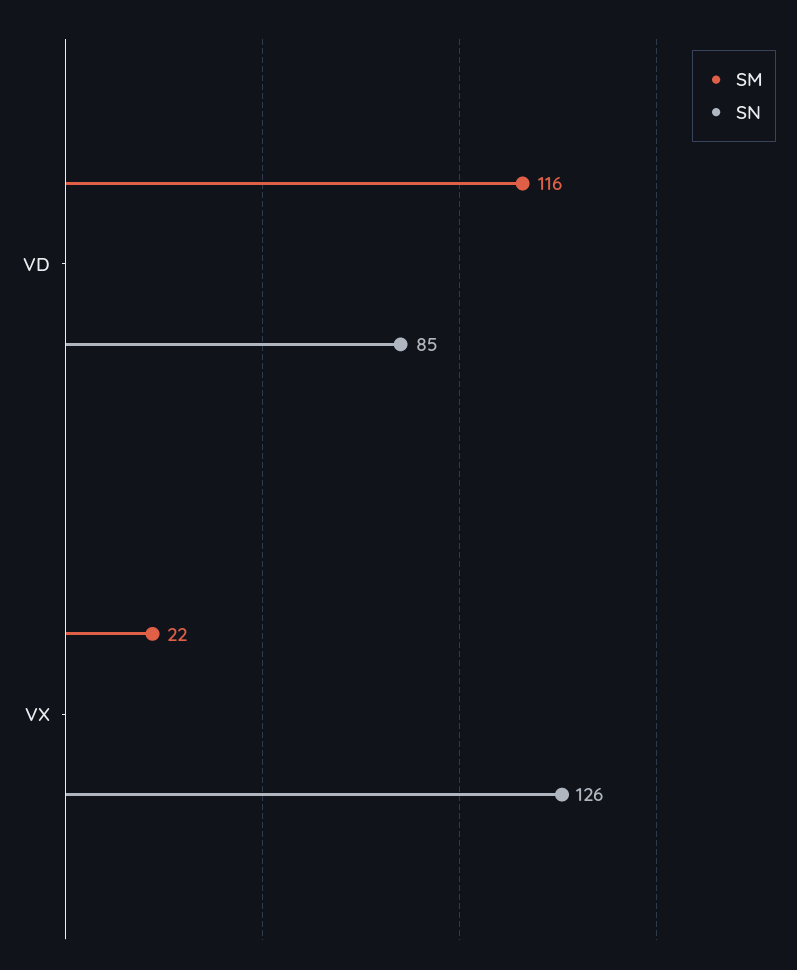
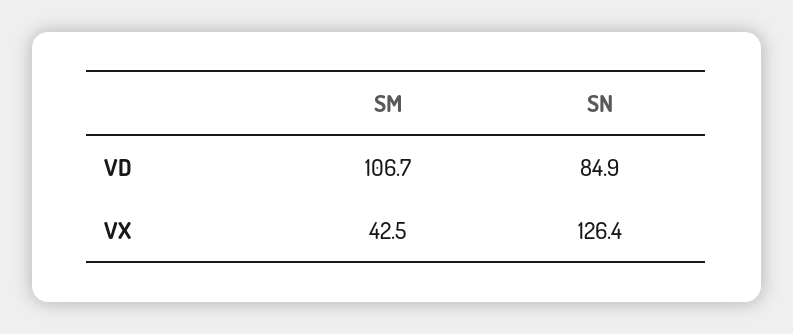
  {
    "SM": {
-     "VD": 116,
+     "VD": 106.7,
-     "VX": 22
+     "VX": 42.5
    },
    "SN": {
      "VD": 84.9,
      "VX": 126.4
    }
  }

